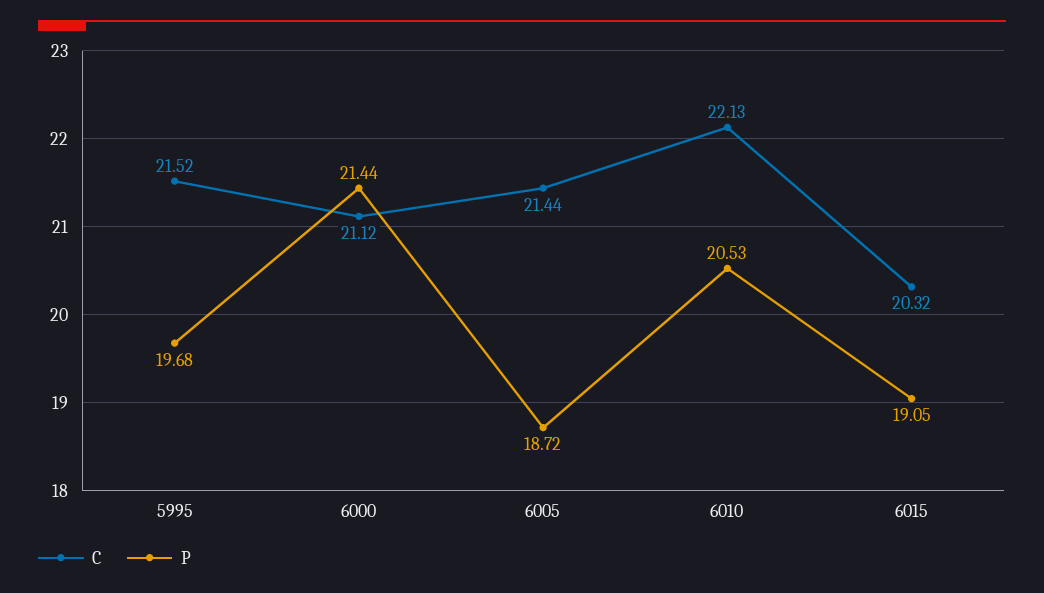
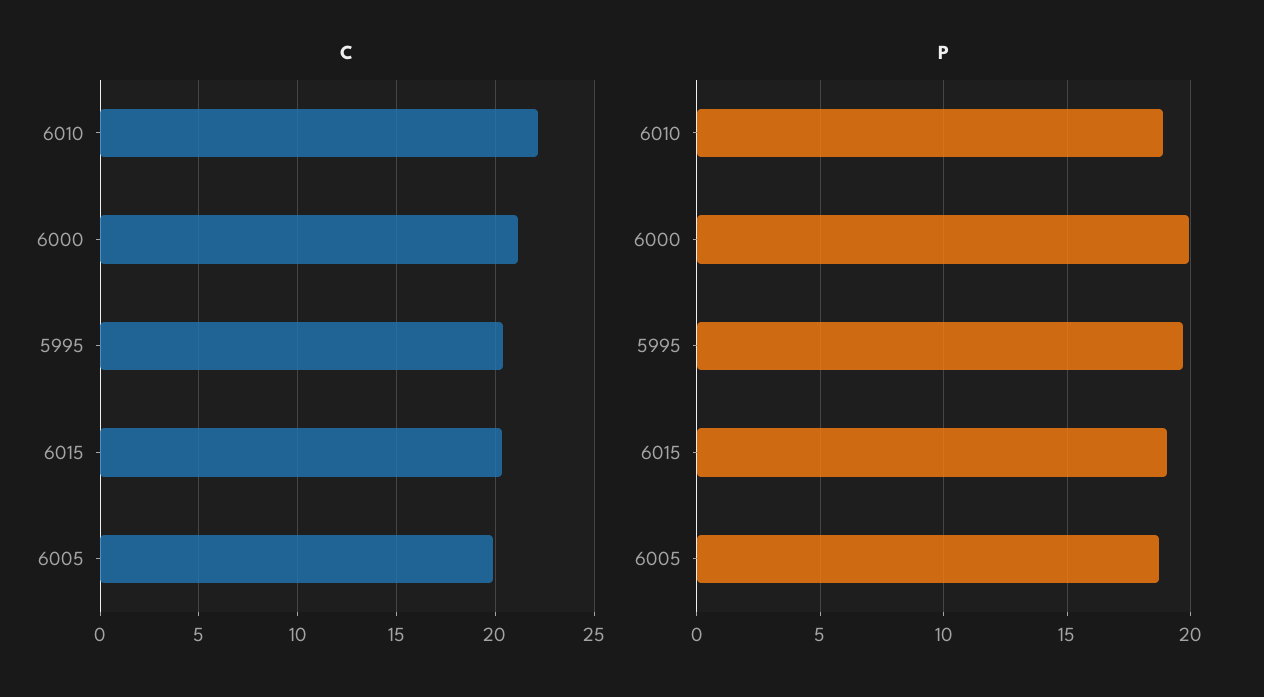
  {
    "C": {
-     "5995": 21.52,
+     "5995": 20.5,
      "6000": 21.12,
-     "6005": 21.44,
+     "6005": 20,
      "6010": 22.13,
      "6015": 20.32
    },
    "P": {
      "5995": 19.68,
-     "6000": 21.44,
+     "6000": 20,
      "6005": 18.72,
-     "6010": 20.53,
+     "6010": 19,
      "6015": 19.05
    }
  }

